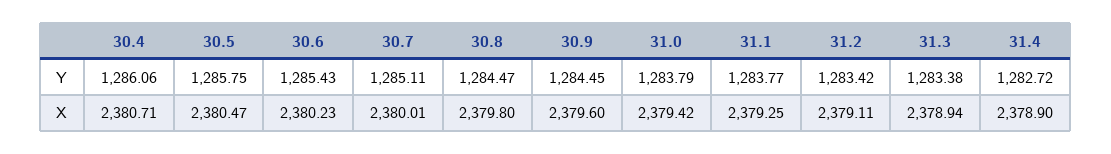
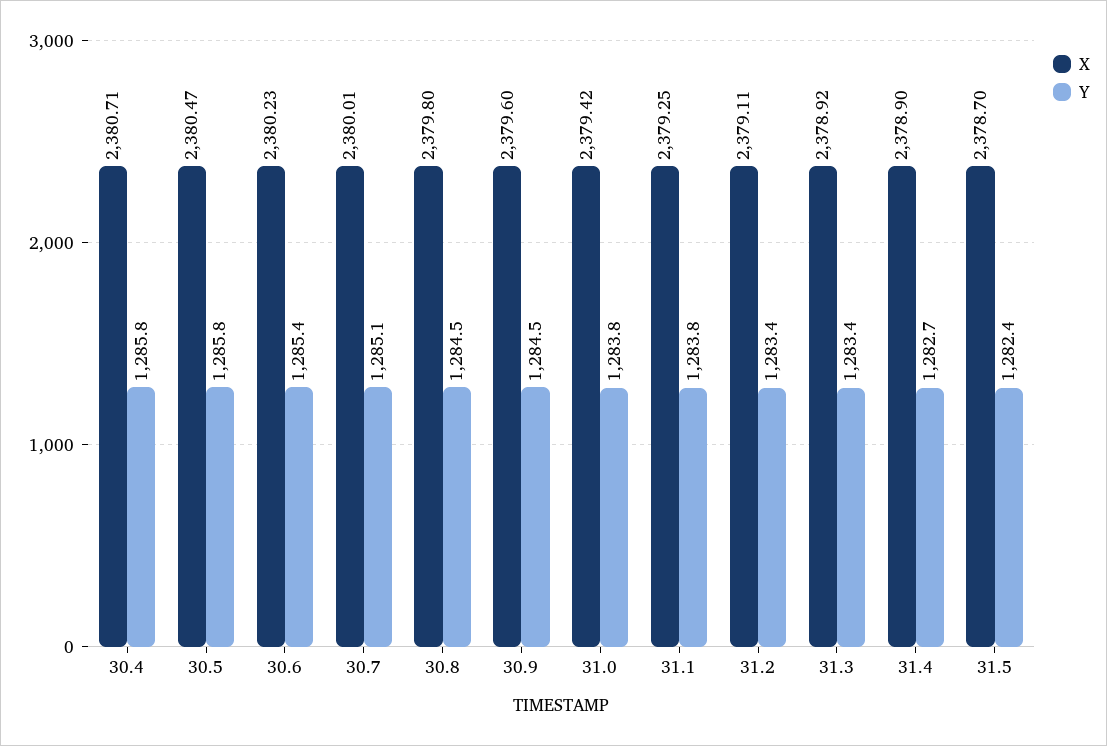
  {
    "Y": {
-     "30.4": 1286.06,
+     "30.4": 1285.8,
      "30.5": 1285.75,
      "30.6": 1285.43,
      "30.7": 1285.11,
      "30.8": 1284.47,
      "30.9": 1284.45,
      "31.0": 1283.79,
      "31.1": 1283.77,
      "31.2": 1283.42,
      "31.3": 1283.38,
-     "31.4": 1282.72
+     "31.4": 1282.72,
+     "31.5": 1282.4
    },
    "X": {
      "30.4": 2380.71,
      "30.5": 2380.47,
      "30.6": 2380.23,
      "30.7": 2380.01,
      "30.8": 2379.8,
      "30.9": 2379.6,
      "31.0": 2379.42,
      "31.1": 2379.25,
      "31.2": 2379.11,
-     "31.3": 2378.94,
+     "31.3": 2378.92,
-     "31.4": 2378.9
+     "31.4": 2378.9,
+     "31.5": 2378.7
    }
  }

